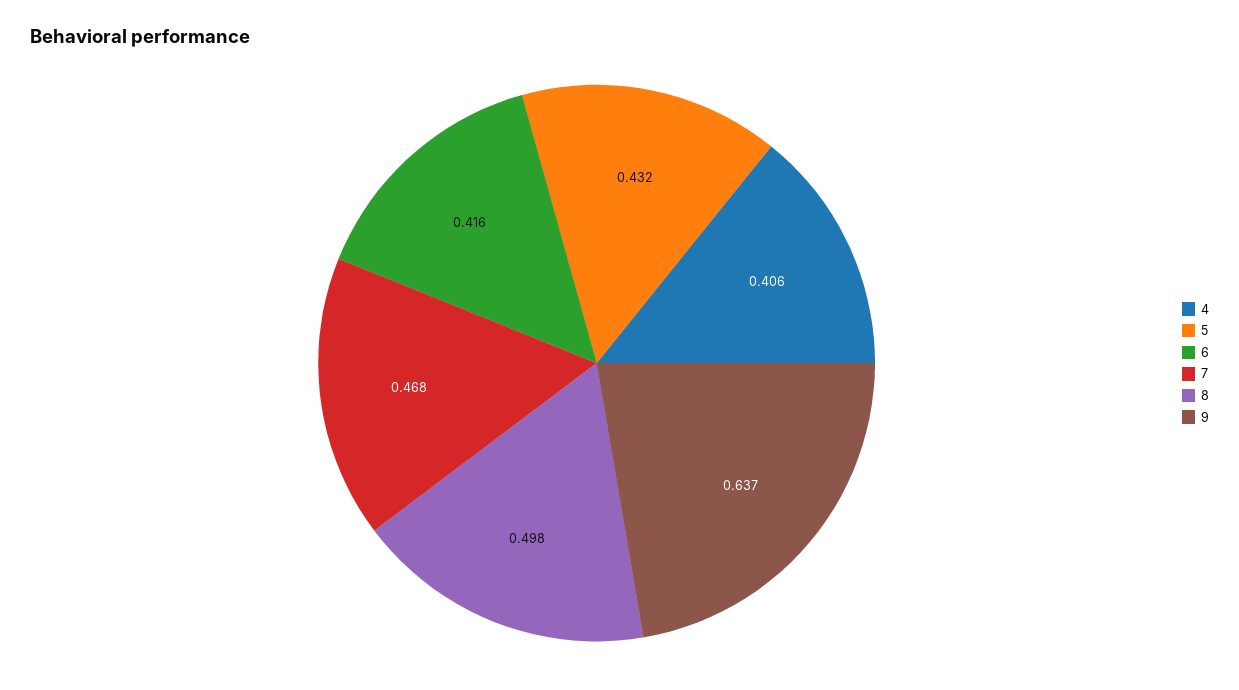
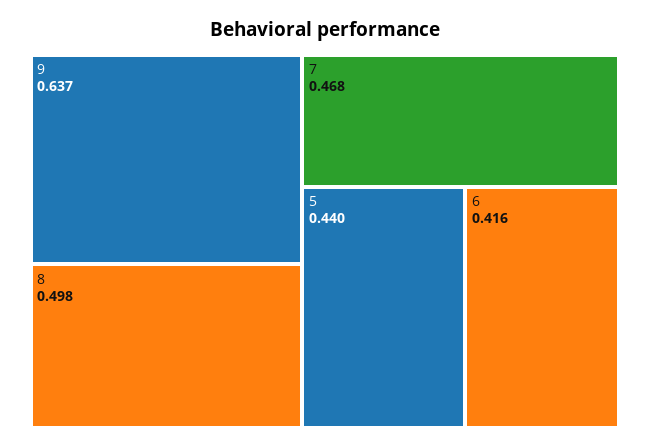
  {
-   "4": 0.406,
-   "5": 0.432,
+   "5": 0.44,
    "6": 0.416,
    "7": 0.468,
    "8": 0.498,
    "9": 0.637
  }

